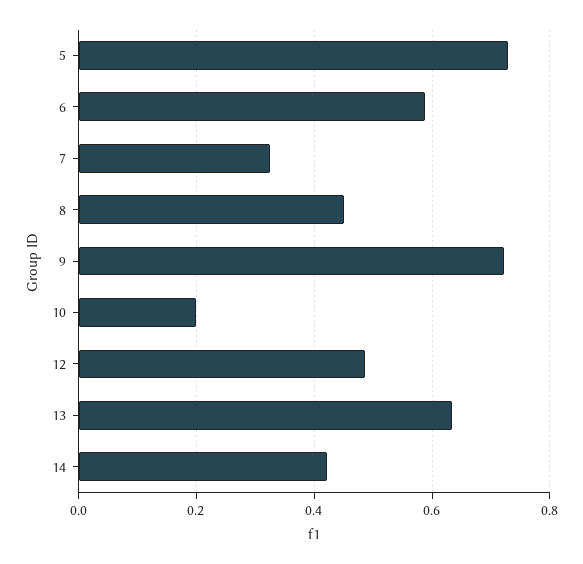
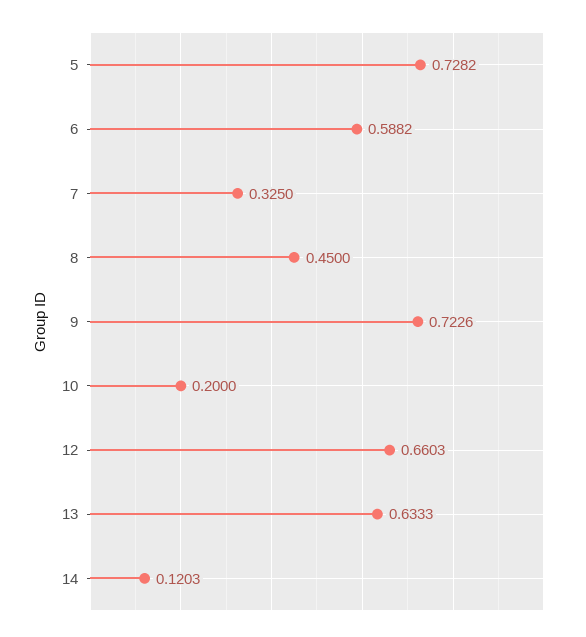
  {
    "5": 0.7282,
    "6": 0.5882,
    "7": 0.325,
    "8": 0.45,
    "9": 0.7226,
    "10": 0.2,
-   "12": 0.48,
+   "12": 0.6603,
    "13": 0.6333,
-   "14": 0.42
+   "14": 0.1203
  }

